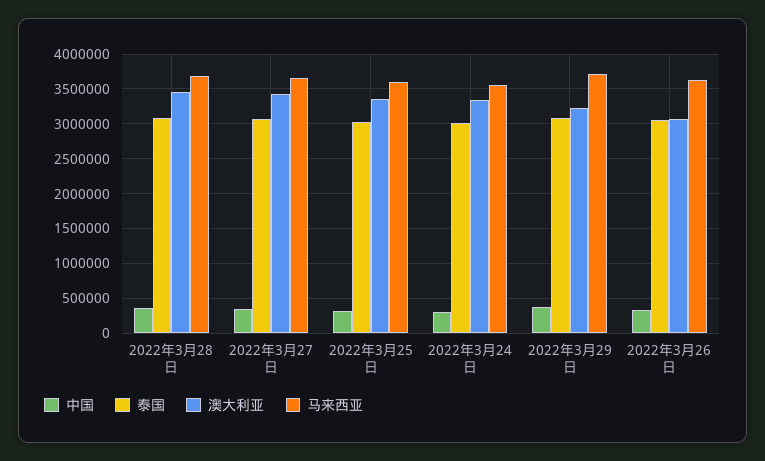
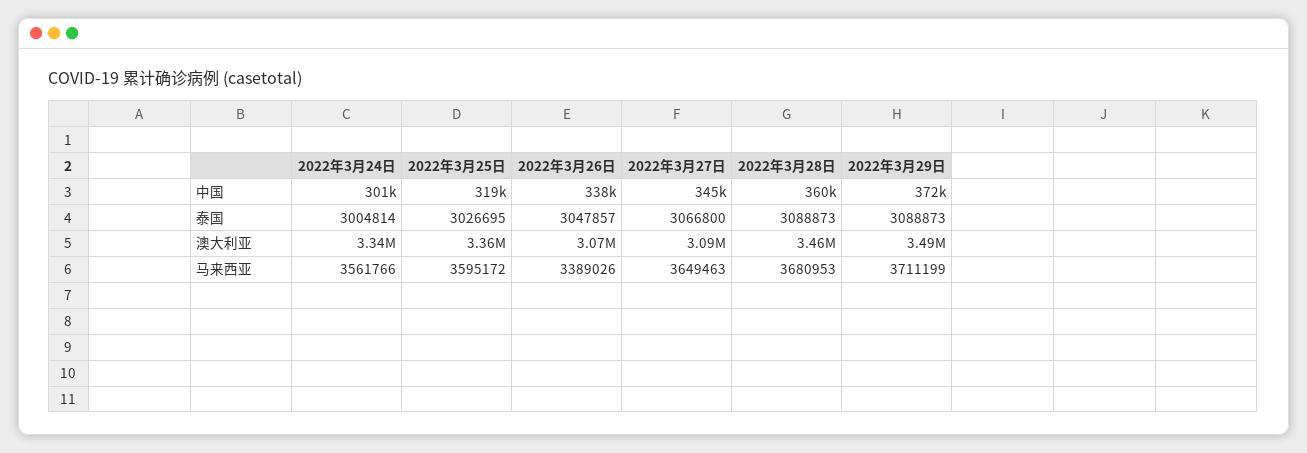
  {
    "中国": {
      "2022年3月28日": 360000,
      "2022年3月27日": 345000,
      "2022年3月25日": 319000,
      "2022年3月24日": 301000,
      "2022年3月29日": 372000,
      "2022年3月26日": 338000
    },
    "泰国": {
      "2022年3月28日": 3088873,
      "2022年3月27日": 3066800,
      "2022年3月25日": 3026695,
      "2022年3月24日": 3004814,
      "2022年3月29日": 3088873,
      "2022年3月26日": 3047857
    },
    "澳大利亚": {
      "2022年3月28日": 3460000,
-     "2022年3月27日": 3400000,
+     "2022年3月27日": 3090000,
      "2022年3月25日": 3360000,
      "2022年3月24日": 3340000,
-     "2022年3月29日": 3200000,
+     "2022年3月29日": 3490000,
      "2022年3月26日": 3070000
    },
    "马来西亚": {
      "2022年3月28日": 3680953,
      "2022年3月27日": 3649463,
      "2022年3月25日": 3595172,
      "2022年3月24日": 3561766,
      "2022年3月29日": 3711199,
-     "2022年3月26日": 3600000
+     "2022年3月26日": 3389026
    }
  }

